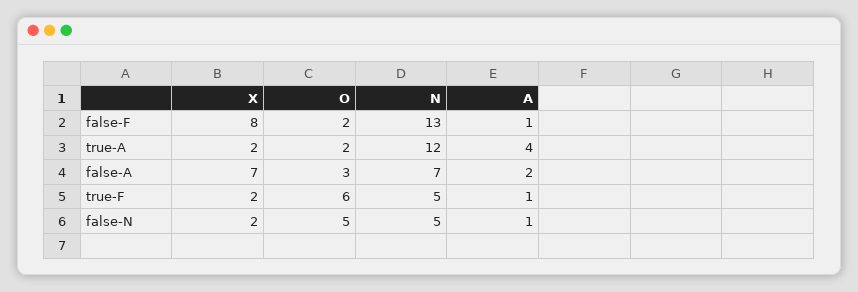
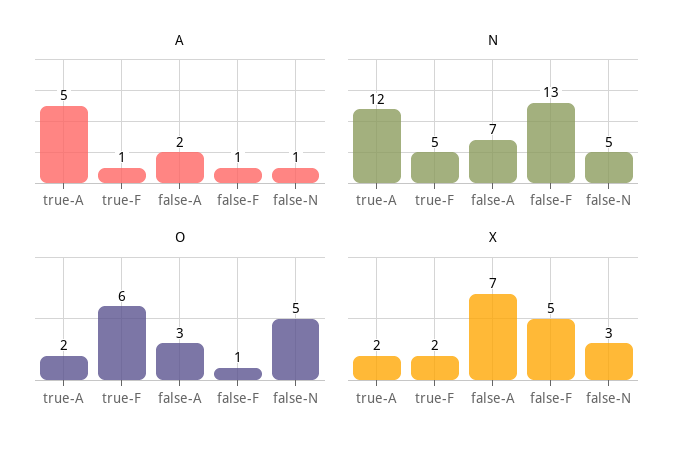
  {
    "X": {
-     "false-F": 8,
+     "false-F": 5,
      "true-A": 2,
      "false-A": 7,
      "true-F": 2,
-     "false-N": 2
+     "false-N": 3
    },
    "O": {
-     "false-F": 2,
+     "false-F": 1,
      "true-A": 2,
      "false-A": 3,
      "true-F": 6,
      "false-N": 5
    },
    "N": {
      "false-F": 13,
      "true-A": 12,
      "false-A": 7,
      "true-F": 5,
      "false-N": 5
    },
    "A": {
      "false-F": 1,
-     "true-A": 4,
+     "true-A": 5,
      "false-A": 2,
      "true-F": 1,
      "false-N": 1
    }
  }

